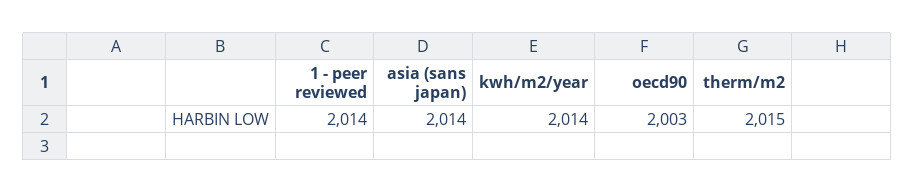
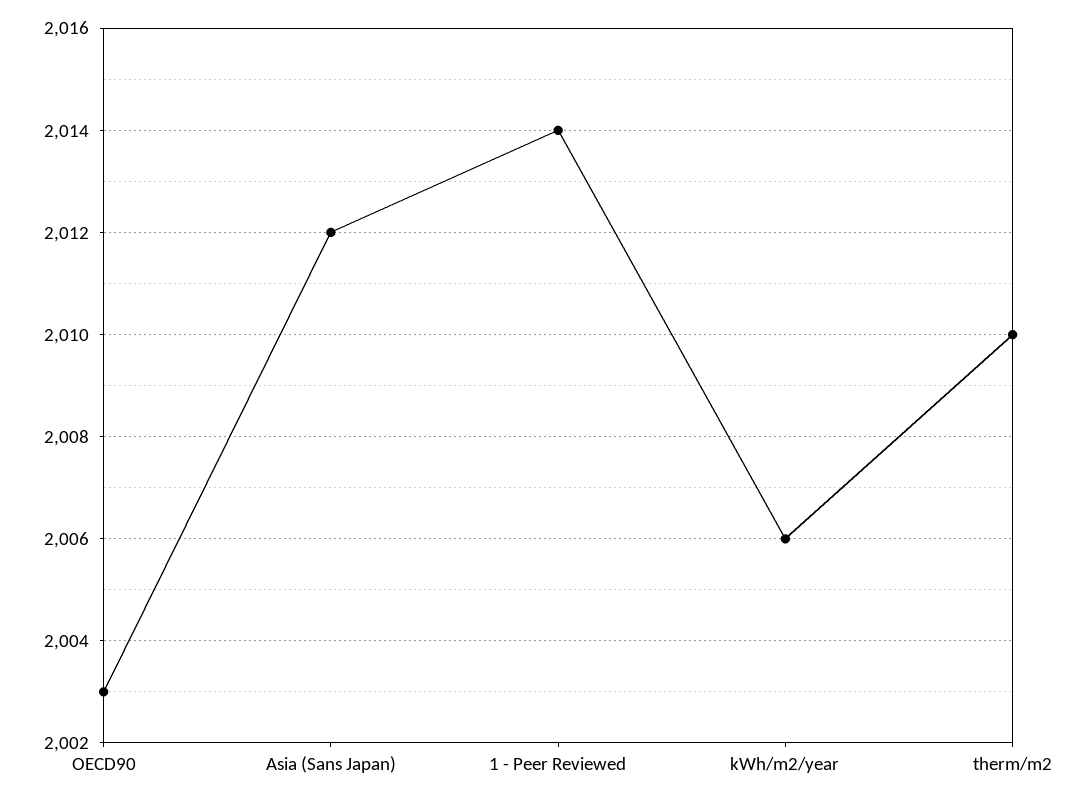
  {
    "1 - peer reviewed": 2014,
-   "asia (sans japan)": 2014,
+   "asia (sans japan)": 2012,
-   "kwh/m2/year": 2014,
+   "kwh/m2/year": 2006,
    "oecd90": 2003,
-   "therm/m2": 2015
+   "therm/m2": 2010
  }

